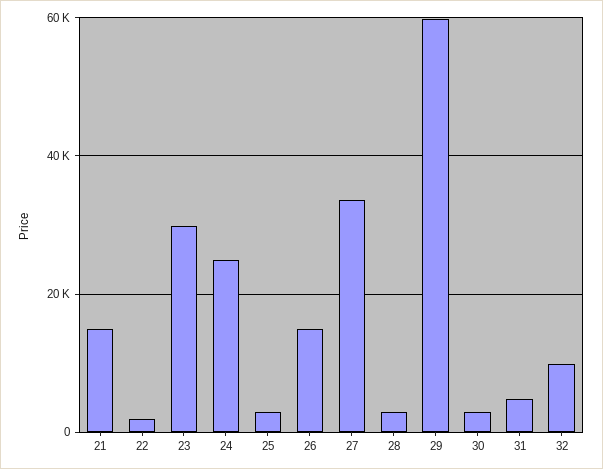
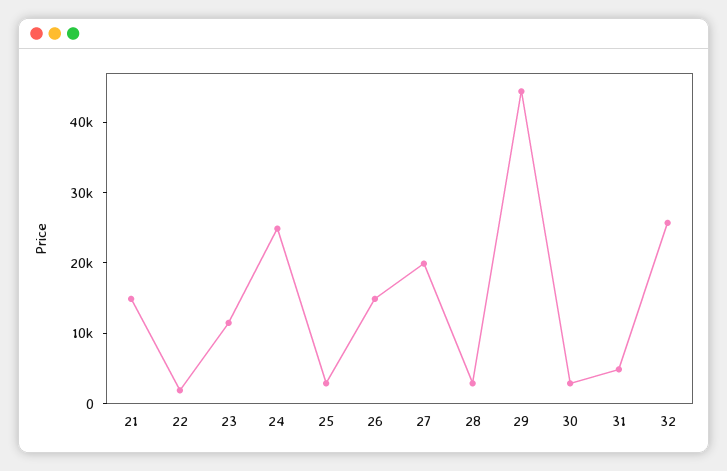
  {
    "21": 14000,
    "22": 2000,
-   "23": 30000,
+   "23": 12000,
    "24": 24000,
    "25": 2000,
    "26": 14000,
-   "27": 34000,
+   "27": 20000,
    "28": 2000,
-   "29": 60000,
+   "29": 44000,
    "30": 2000,
    "31": 4000,
-   "32": 10000
+   "32": 26000
  }

